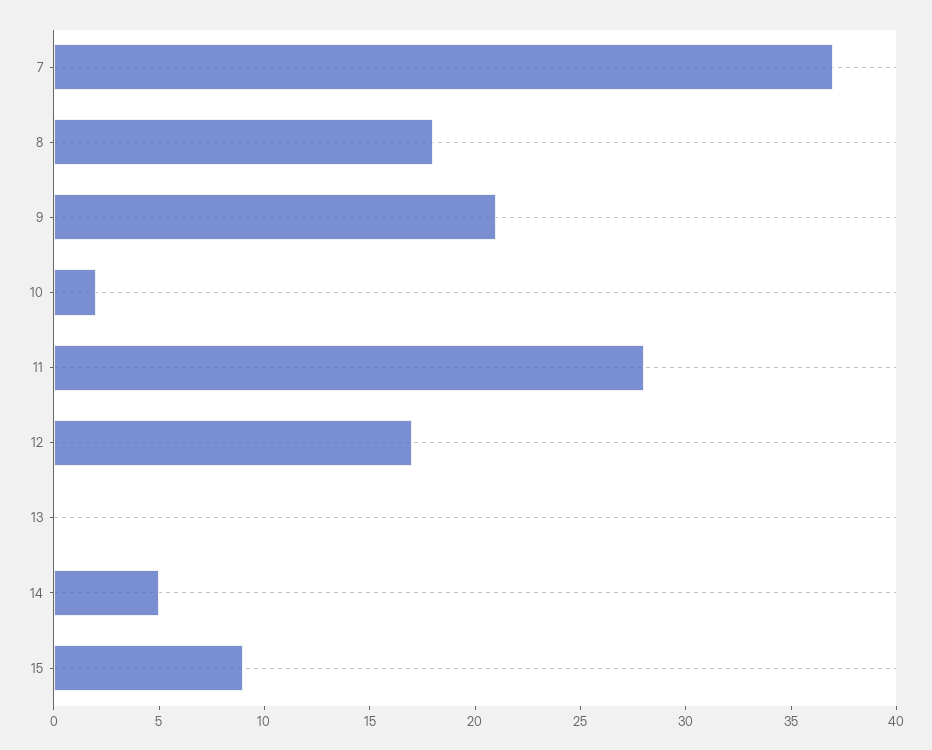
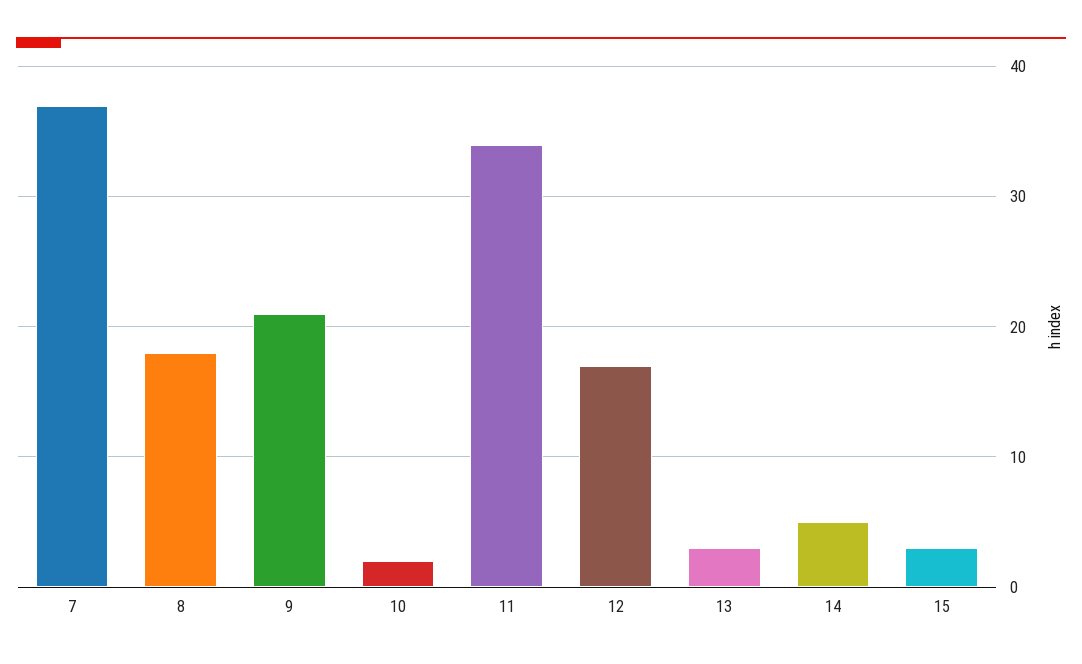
  {
    "7": 37,
    "8": 18,
    "9": 21,
    "10": 2,
-   "11": 28,
+   "11": 34,
    "12": 17,
-   "13": 0,
+   "13": 3,
    "14": 5,
-   "15": 9
+   "15": 3
  }

